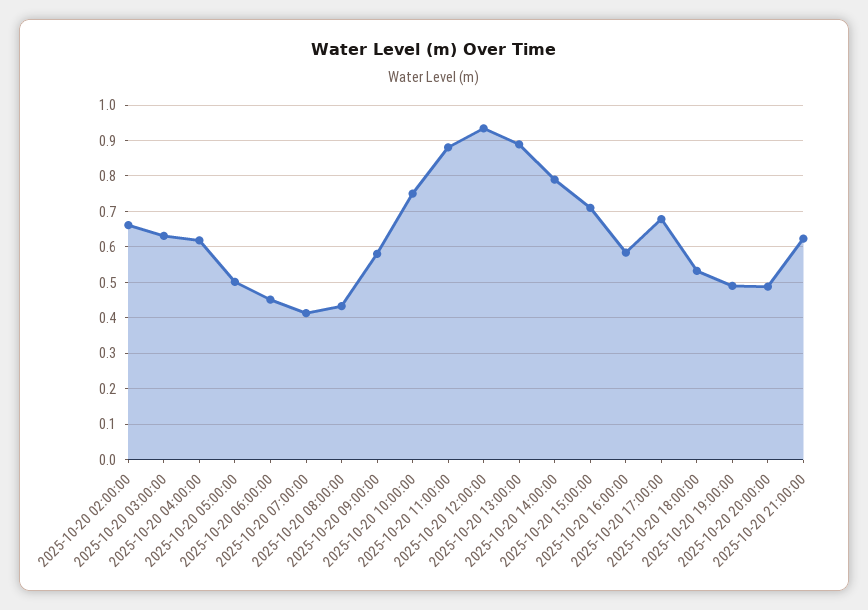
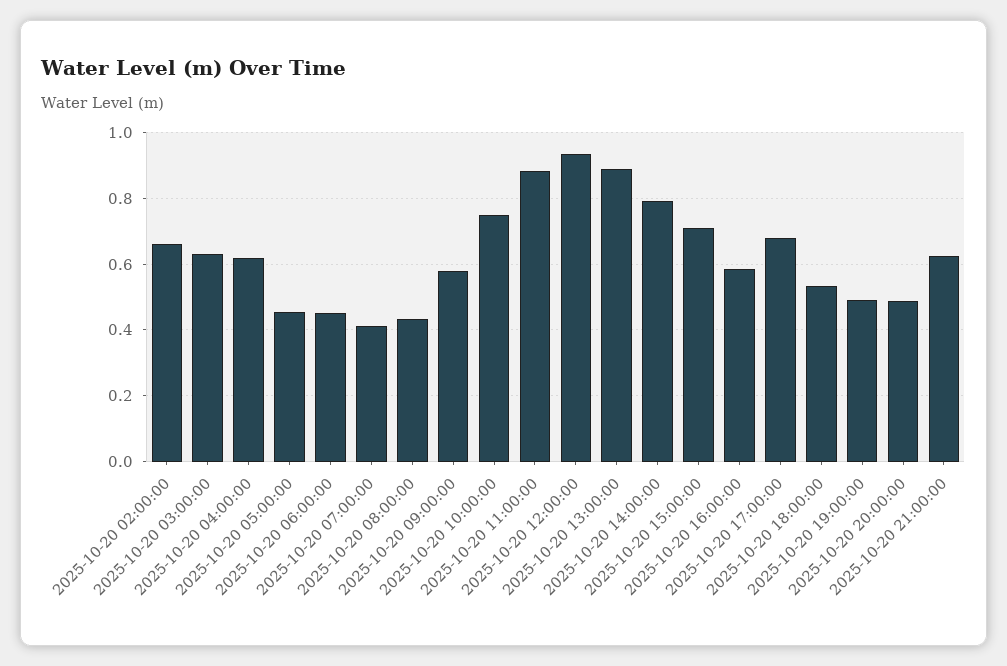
  {
    "2025-10-20 02:00:00": 0.66,
    "2025-10-20 03:00:00": 0.64,
    "2025-10-20 04:00:00": 0.62,
-   "2025-10-20 05:00:00": 0.5,
+   "2025-10-20 05:00:00": 0.46,
    "2025-10-20 06:00:00": 0.46,
    "2025-10-20 07:00:00": 0.42,
    "2025-10-20 08:00:00": 0.44,
    "2025-10-20 09:00:00": 0.58,
    "2025-10-20 10:00:00": 0.76,
    "2025-10-20 11:00:00": 0.88,
    "2025-10-20 12:00:00": 0.94,
    "2025-10-20 13:00:00": 0.88,
    "2025-10-20 14:00:00": 0.8,
    "2025-10-20 15:00:00": 0.72,
    "2025-10-20 16:00:00": 0.58,
    "2025-10-20 17:00:00": 0.68,
    "2025-10-20 18:00:00": 0.54,
    "2025-10-20 19:00:00": 0.5,
    "2025-10-20 20:00:00": 0.48,
    "2025-10-20 21:00:00": 0.62
  }

